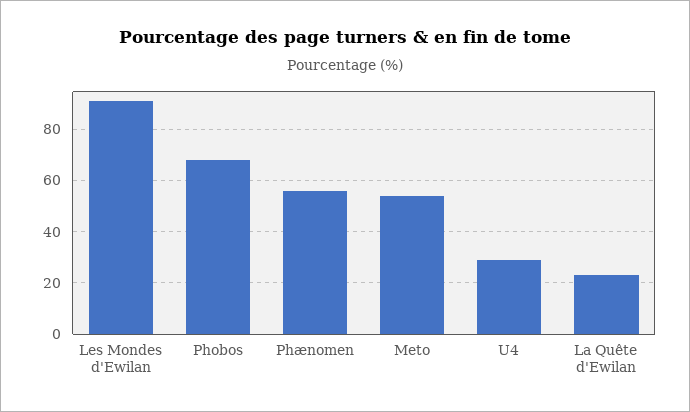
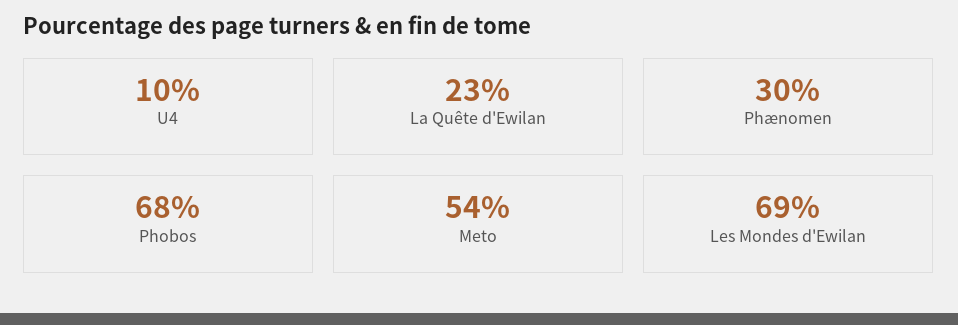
  {
-   "Les Mondes d'Ewilan": 90,
+   "Les Mondes d'Ewilan": 69,
    "Phobos": 68,
-   "Phænomen": 55,
+   "Phænomen": 30,
    "Meto": 54,
-   "U4": 30,
+   "U4": 10,
    "La Quête d'Ewilan": 23
  }

